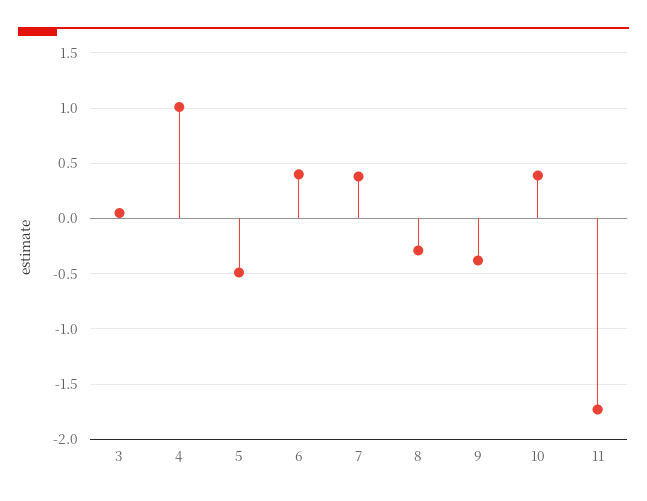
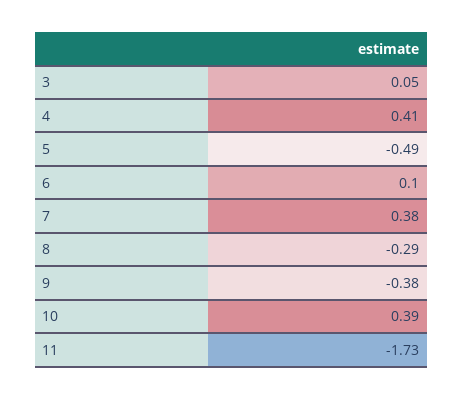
  {
    "3": 0.05,
-   "4": 1,
+   "4": 0.41,
    "5": -0.49,
-   "6": 0.4,
+   "6": 0.1,
    "7": 0.38,
    "8": -0.29,
    "9": -0.38,
    "10": 0.39,
    "11": -1.73
  }

